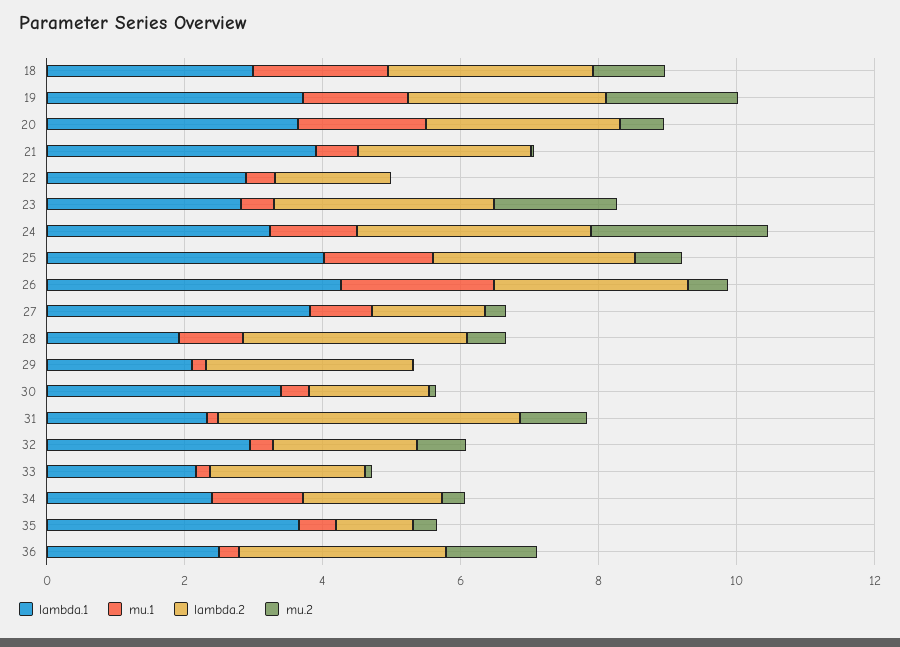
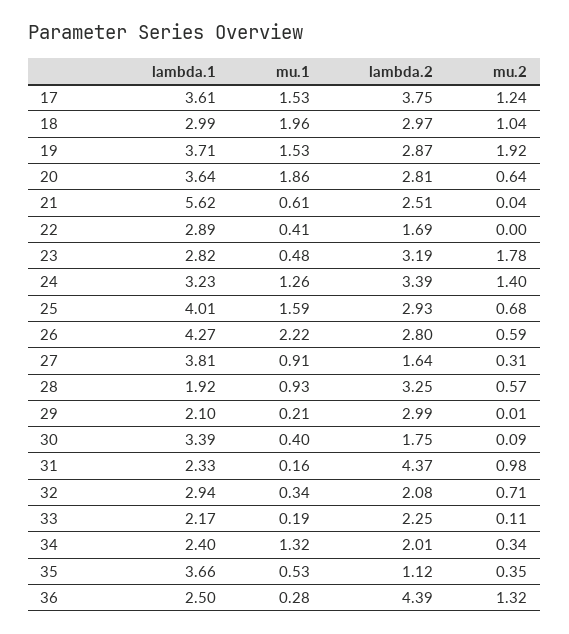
  {
    "lambda.1": {
      "18": 2.99,
      "19": 3.71,
      "20": 3.64,
-     "21": 4,
+     "21": 5.62,
      "22": 2.89,
      "23": 2.82,
      "24": 3.23,
      "25": 4.01,
      "26": 4.27,
      "27": 3.81,
      "28": 1.92,
      "29": 2.1,
      "30": 3.39,
      "31": 2.33,
      "32": 2.94,
      "33": 2.17,
      "34": 2.4,
      "35": 3.66,
-     "36": 2.5
+     "36": 2.5,
+     "17": 3.61
    },
    "mu.1": {
      "18": 1.96,
      "19": 1.53,
      "20": 1.86,
      "21": 0.61,
      "22": 0.41,
      "23": 0.48,
      "24": 1.26,
      "25": 1.59,
      "26": 2.22,
      "27": 0.91,
      "28": 0.93,
      "29": 0.21,
      "30": 0.4,
      "31": 0.16,
      "32": 0.34,
      "33": 0.19,
      "34": 1.32,
      "35": 0.53,
-     "36": 0.28
+     "36": 0.28,
+     "17": 1.53
    },
    "lambda.2": {
      "18": 2.97,
      "19": 2.87,
      "20": 2.81,
      "21": 2.51,
      "22": 1.69,
      "23": 3.19,
      "24": 3.39,
      "25": 2.93,
      "26": 2.8,
      "27": 1.64,
      "28": 3.25,
      "29": 2.99,
      "30": 1.75,
      "31": 4.37,
      "32": 2.08,
      "33": 2.25,
      "34": 2.01,
      "35": 1.12,
-     "36": 3
+     "36": 4.39,
+     "17": 3.75
    },
    "mu.2": {
      "18": 1.04,
      "19": 1.92,
      "20": 0.64,
      "21": 0.04,
      "22": 0,
      "23": 1.78,
-     "24": 2.5,
+     "24": 1.4,
      "25": 0.68,
      "26": 0.59,
      "27": 0.31,
      "28": 0.57,
      "29": 0.01,
      "30": 0.09,
      "31": 0.98,
      "32": 0.71,
      "33": 0.11,
      "34": 0.34,
      "35": 0.35,
-     "36": 1.32
+     "36": 1.32,
+     "17": 1.24
    }
  }

